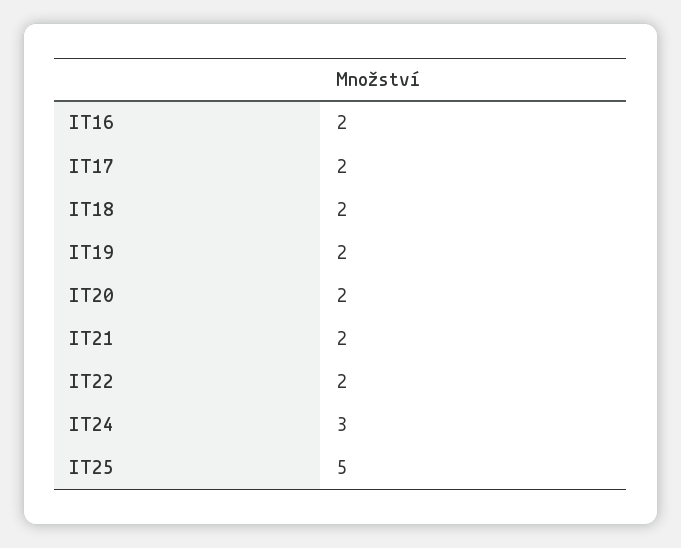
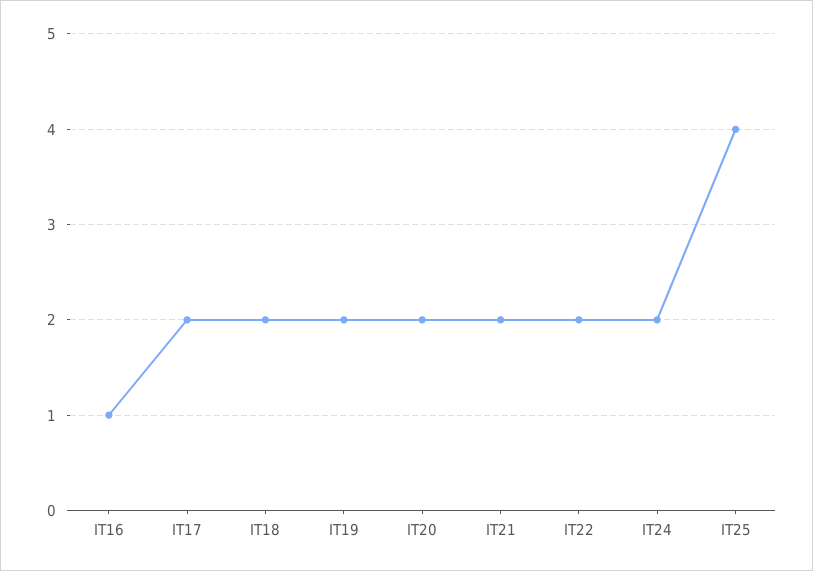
  {
-   "IT16": 2,
+   "IT16": 1,
    "IT17": 2,
    "IT18": 2,
    "IT19": 2,
    "IT20": 2,
    "IT21": 2,
    "IT22": 2,
-   "IT24": 3,
+   "IT24": 2,
-   "IT25": 5
+   "IT25": 4
  }

